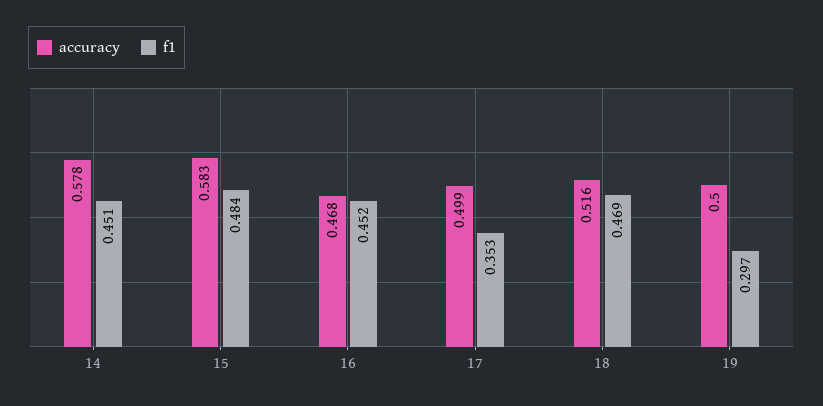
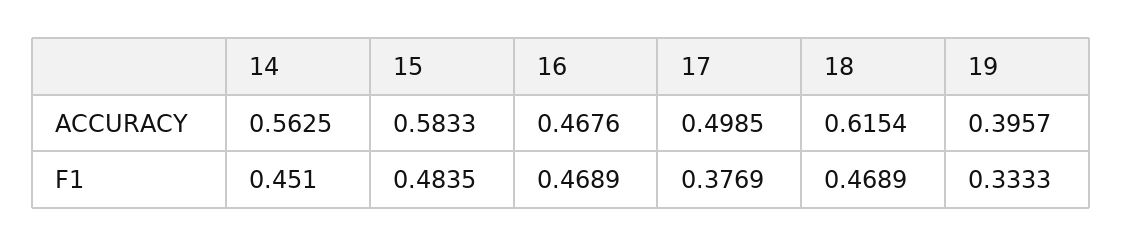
  {
    "accuracy": {
-     "14": 0.578,
+     "14": 0.5625,
      "15": 0.5833,
      "16": 0.4676,
      "17": 0.4985,
-     "18": 0.516,
+     "18": 0.6154,
-     "19": 0.5
+     "19": 0.3957
    },
    "f1": {
      "14": 0.451,
      "15": 0.4835,
-     "16": 0.452,
+     "16": 0.4689,
-     "17": 0.353,
+     "17": 0.3769,
      "18": 0.4689,
-     "19": 0.297
+     "19": 0.3333
    }
  }

